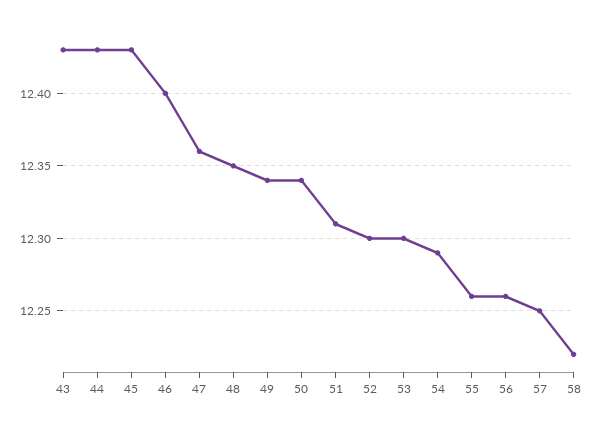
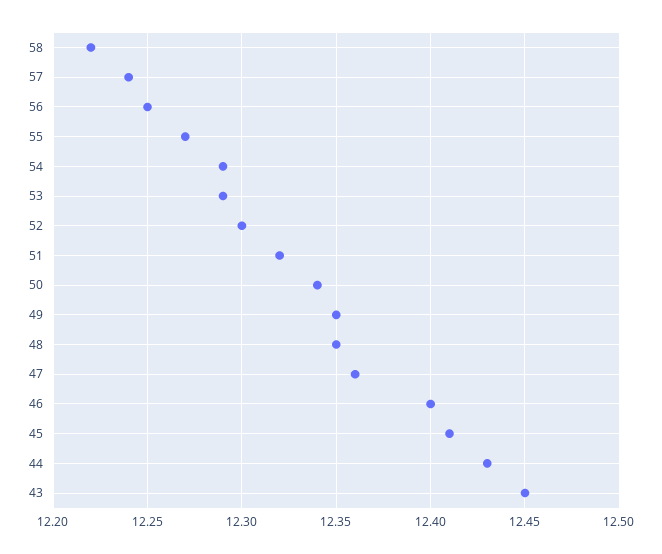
  {
-   "43": 12.43,
+   "43": 12.45,
    "44": 12.43,
-   "45": 12.43,
+   "45": 12.41,
    "46": 12.4,
    "47": 12.36,
    "48": 12.35,
-   "49": 12.34,
+   "49": 12.35,
    "50": 12.34,
-   "51": 12.31,
+   "51": 12.32,
    "52": 12.3,
-   "53": 12.3,
+   "53": 12.29,
    "54": 12.29,
-   "55": 12.26,
+   "55": 12.27,
-   "56": 12.26,
+   "56": 12.25,
-   "57": 12.25,
+   "57": 12.24,
    "58": 12.22
  }

